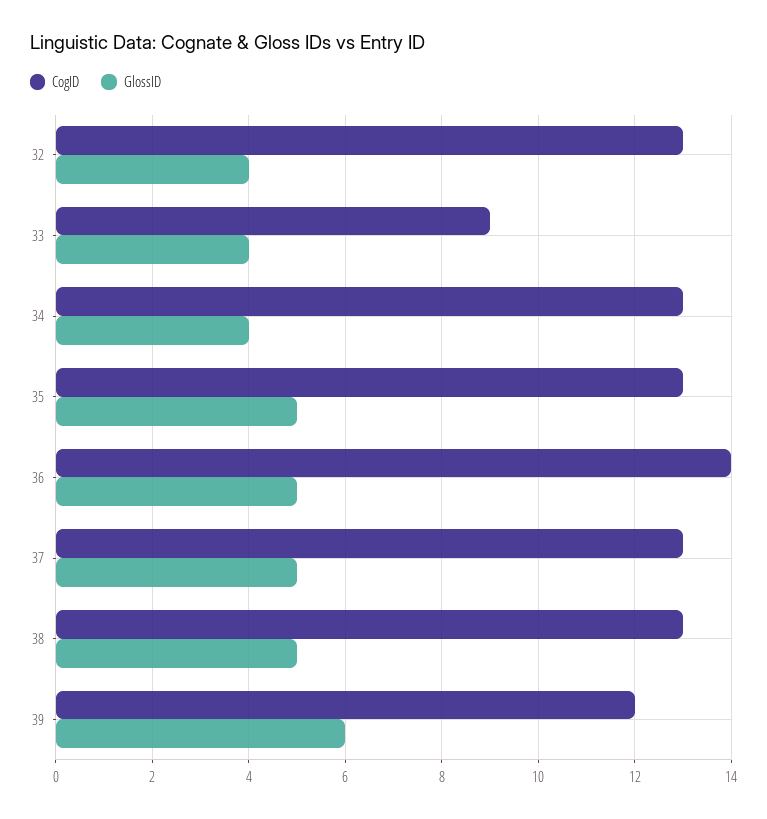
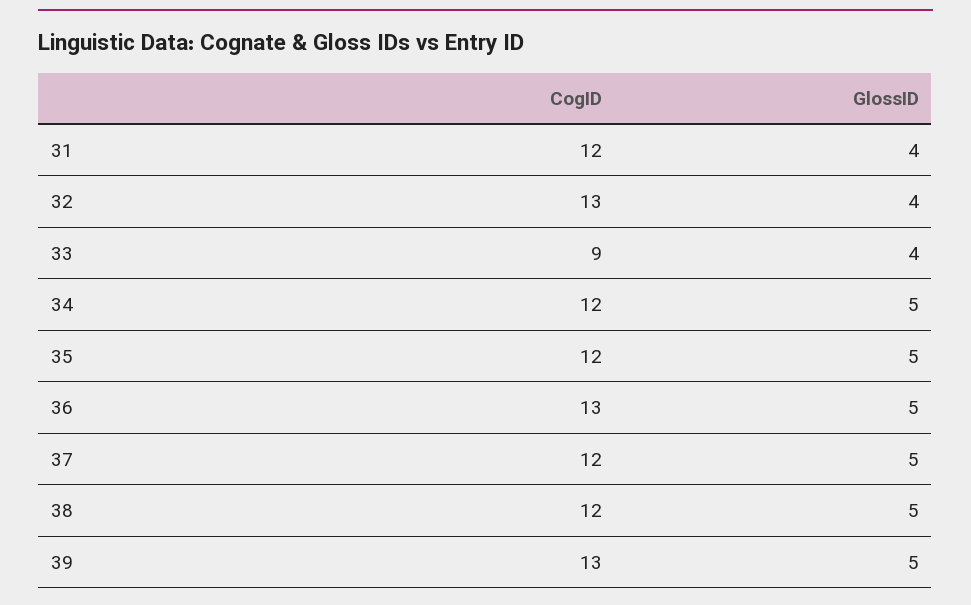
  {
    "CogID": {
      "32": 13,
      "33": 9,
-     "34": 13,
+     "34": 12,
-     "35": 13,
+     "35": 12,
-     "36": 14,
+     "36": 13,
-     "37": 13,
+     "37": 12,
-     "38": 13,
+     "38": 12,
-     "39": 12
+     "39": 13,
+     "31": 12
    },
    "GlossID": {
      "32": 4,
      "33": 4,
-     "34": 4,
+     "34": 5,
      "35": 5,
      "36": 5,
      "37": 5,
      "38": 5,
-     "39": 6
+     "39": 5,
+     "31": 4
    }
  }

